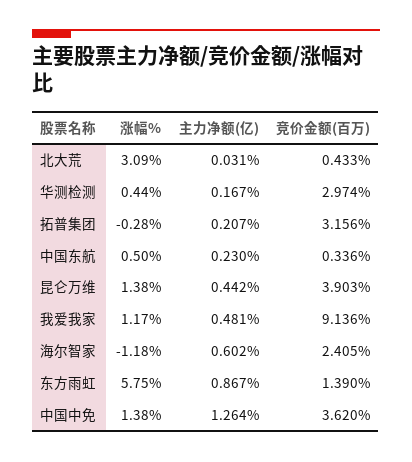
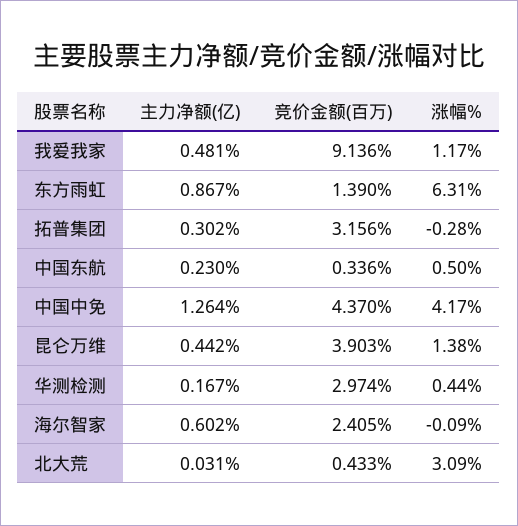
  {
    "涨幅%": {
      "北大荒": 3.09,
      "华测检测": 0.44,
      "拓普集团": -0.28,
      "中国东航": 0.5,
      "昆仑万维": 1.38,
      "我爱我家": 1.17,
-     "海尔智家": -1.18,
+     "海尔智家": -0.09,
-     "东方雨虹": 5.75,
+     "东方雨虹": 6.31,
-     "中国中免": 1.38
+     "中国中免": 4.17
    },
    "主力净额(亿)": {
      "北大荒": 0.031,
      "华测检测": 0.167,
-     "拓普集团": 0.207,
+     "拓普集团": 0.302,
      "中国东航": 0.23,
      "昆仑万维": 0.442,
      "我爱我家": 0.481,
      "海尔智家": 0.602,
      "东方雨虹": 0.867,
      "中国中免": 1.264
    },
    "竞价金额(百万)": {
      "北大荒": 0.433,
      "华测检测": 2.974,
      "拓普集团": 3.156,
      "中国东航": 0.336,
      "昆仑万维": 3.903,
      "我爱我家": 9.136,
      "海尔智家": 2.405,
      "东方雨虹": 1.39,
-     "中国中免": 3.62
+     "中国中免": 4.37
    }
  }

